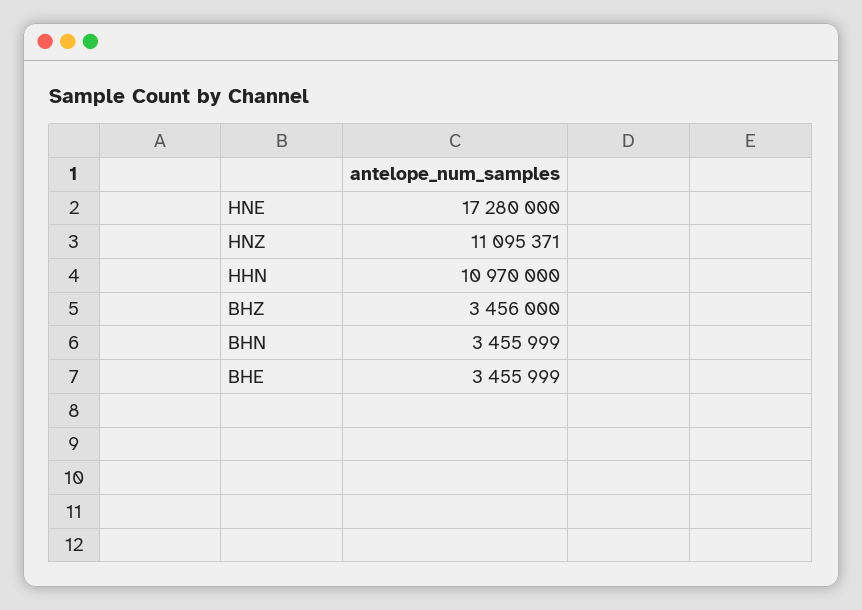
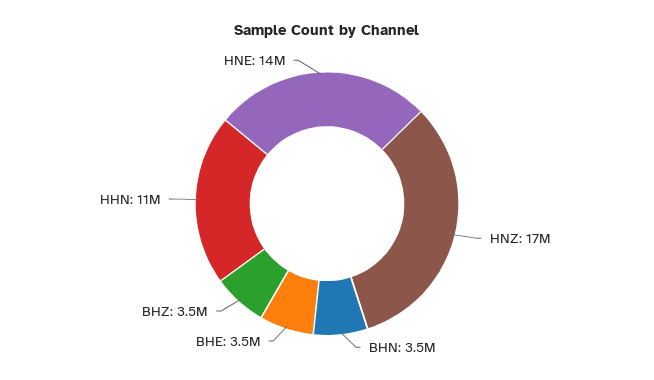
  {
-   "HNE": 17280000,
+   "HNE": 14000000,
-   "HNZ": 11095371,
+   "HNZ": 17000000,
    "HHN": 10970000,
    "BHZ": 3456000,
    "BHN": 3455999,
    "BHE": 3455999
  }

